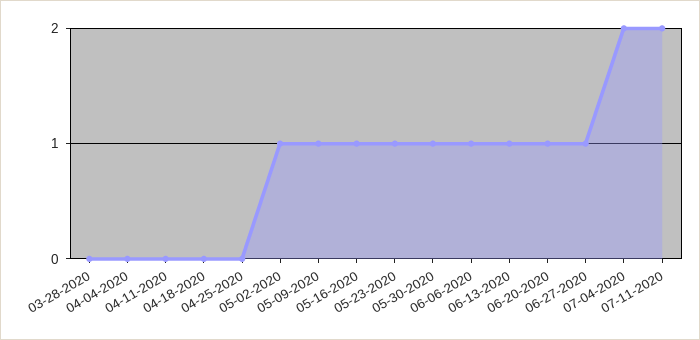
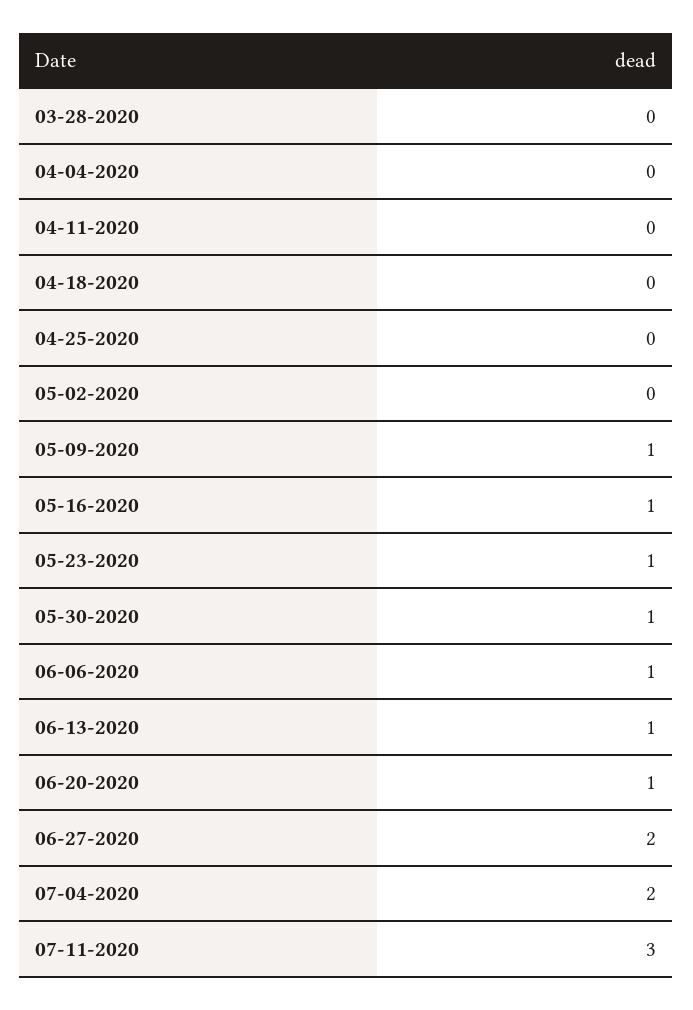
  {
    "03-28-2020": 0,
    "04-04-2020": 0,
    "04-11-2020": 0,
    "04-18-2020": 0,
    "04-25-2020": 0,
-   "05-02-2020": 1,
+   "05-02-2020": 0,
    "05-09-2020": 1,
    "05-16-2020": 1,
    "05-23-2020": 1,
    "05-30-2020": 1,
    "06-06-2020": 1,
    "06-13-2020": 1,
    "06-20-2020": 1,
-   "06-27-2020": 1,
+   "06-27-2020": 2,
    "07-04-2020": 2,
-   "07-11-2020": 2
+   "07-11-2020": 3
  }

